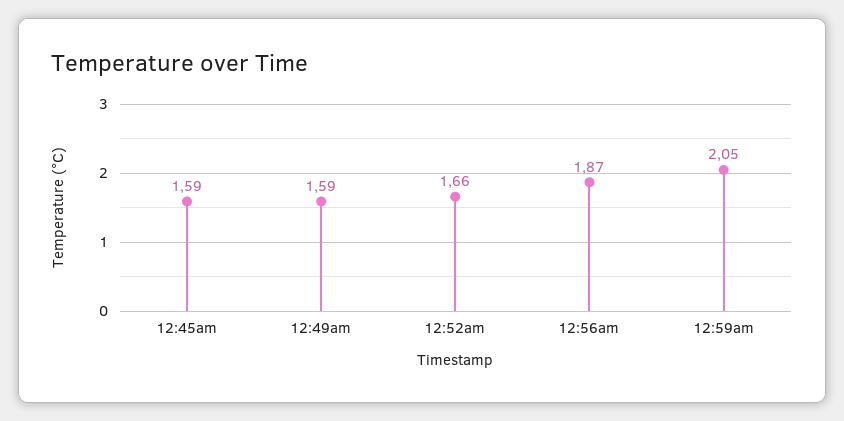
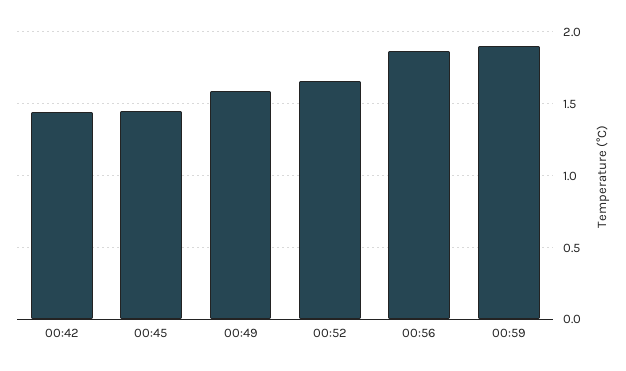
  {
-   "12:45am": 1.59,
+   "12:45am": 1.45,
    "12:49am": 1.59,
    "12:52am": 1.66,
    "12:56am": 1.87,
-   "12:59am": 2.05
+   "12:59am": 1.9,
+   "00:42": 1.45
  }

